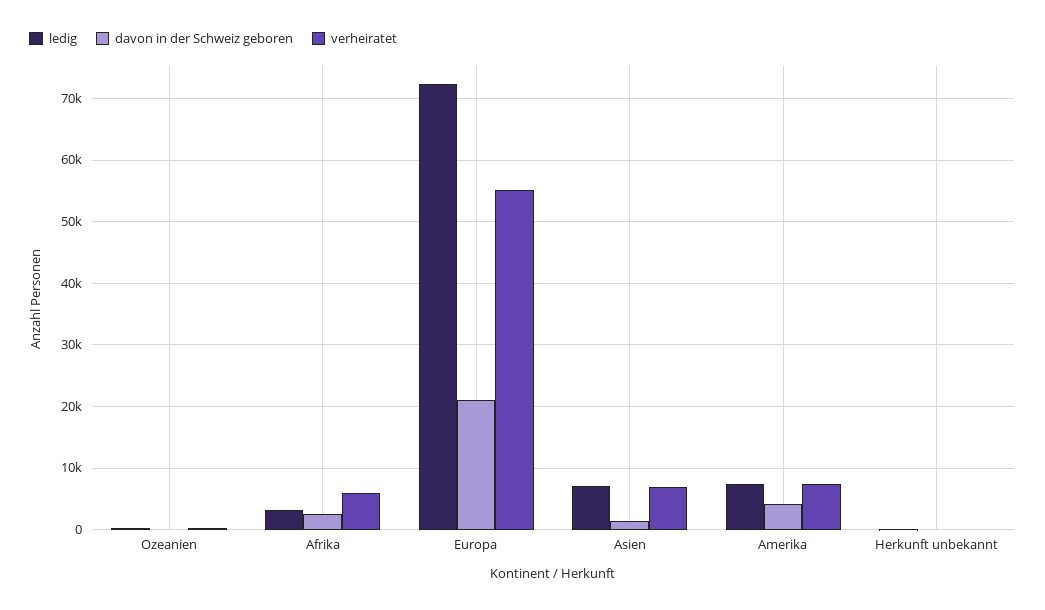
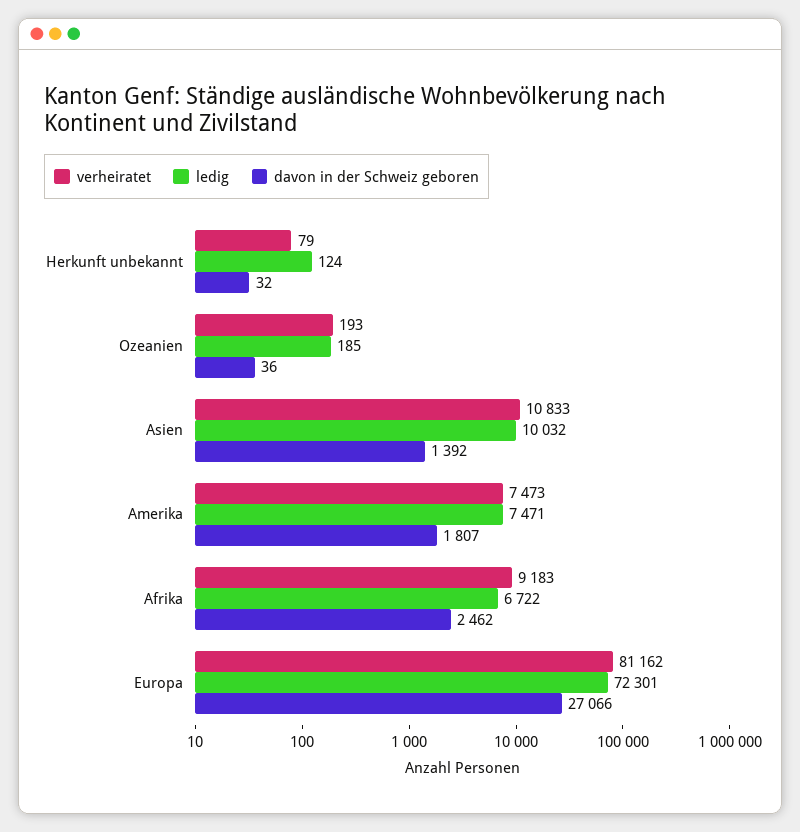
  {
    "ledig": {
      "Ozeanien": 185,
-     "Afrika": 3000,
+     "Afrika": 6722,
      "Europa": 72301,
-     "Asien": 7000,
+     "Asien": 10032,
      "Amerika": 7471,
      "Herkunft unbekannt": 124
    },
    "davon in der Schweiz geboren": {
      "Ozeanien": 36,
      "Afrika": 2462,
-     "Europa": 21000,
+     "Europa": 27066,
      "Asien": 1392,
-     "Amerika": 4000,
+     "Amerika": 1807,
      "Herkunft unbekannt": 32
    },
    "verheiratet": {
      "Ozeanien": 193,
-     "Afrika": 6000,
+     "Afrika": 9183,
-     "Europa": 55000,
+     "Europa": 81162,
-     "Asien": 7000,
+     "Asien": 10833,
      "Amerika": 7473,
      "Herkunft unbekannt": 79
    }
  }

